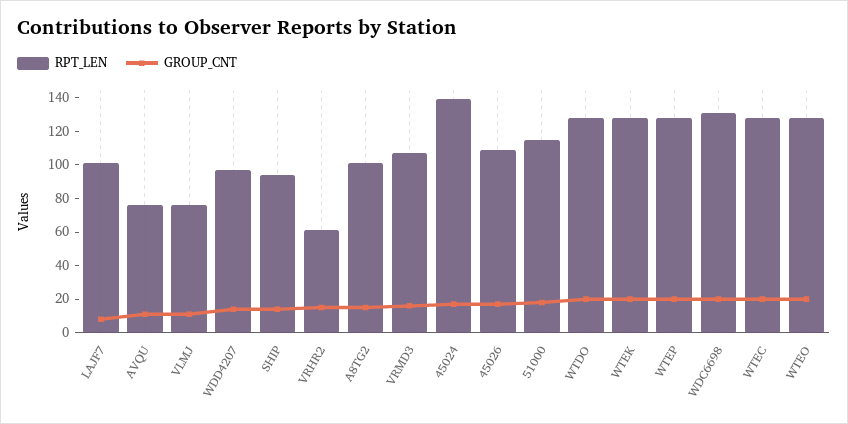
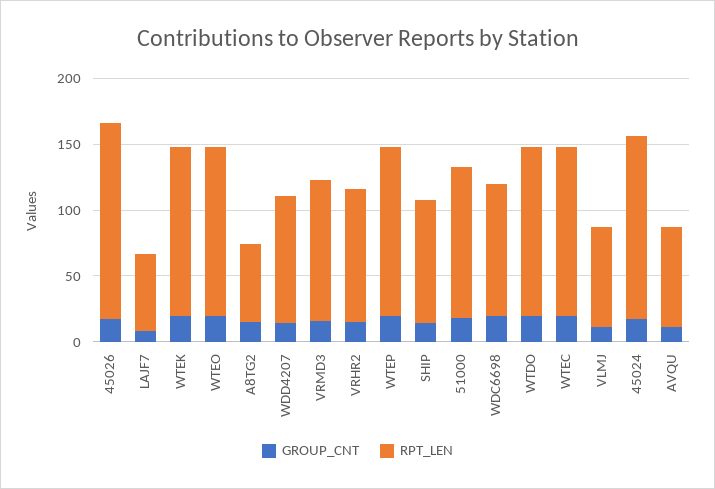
  {
    "RPT_LEN": {
-     "LAJF7": 100,
+     "LAJF7": 60,
      "AVQU": 75,
      "VLMJ": 75,
      "WDD4207": 95,
      "SHIP": 95,
-     "VRHR2": 60,
+     "VRHR2": 100,
-     "A8TG2": 100,
+     "A8TG2": 60,
      "VRMD3": 105,
      "45024": 140,
-     "45026": 110,
+     "45026": 150,
      "51000": 115,
      "WTDO": 130,
      "WTEK": 130,
      "WTEP": 130,
-     "WDC6698": 130,
+     "WDC6698": 100,
      "WTEC": 130,
      "WTEO": 130
    },
    "GROUP_CNT": {
      "LAJF7": 10,
      "AVQU": 10,
      "VLMJ": 10,
      "WDD4207": 15,
      "SHIP": 15,
      "VRHR2": 15,
      "A8TG2": 15,
      "VRMD3": 15,
      "45024": 15,
      "45026": 15,
      "51000": 20,
      "WTDO": 20,
      "WTEK": 20,
      "WTEP": 20,
      "WDC6698": 20,
      "WTEC": 20,
      "WTEO": 20
    }
  }

